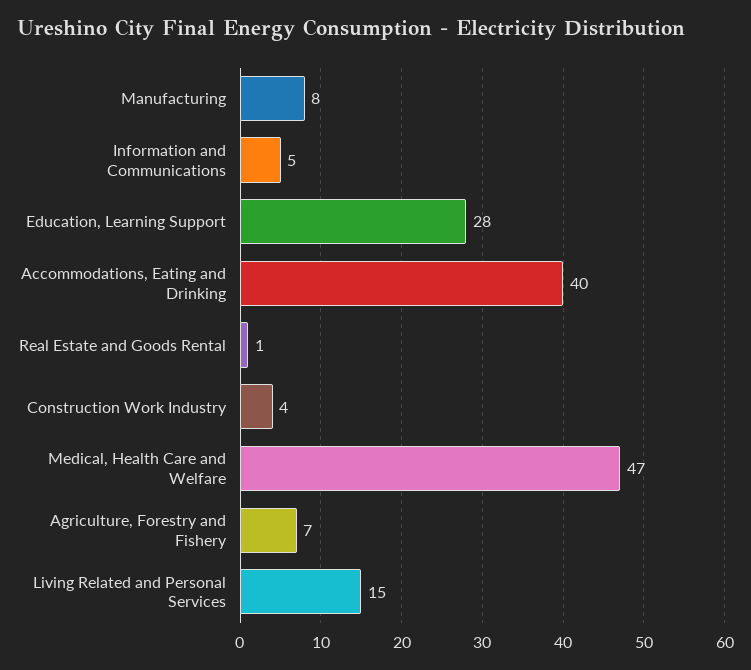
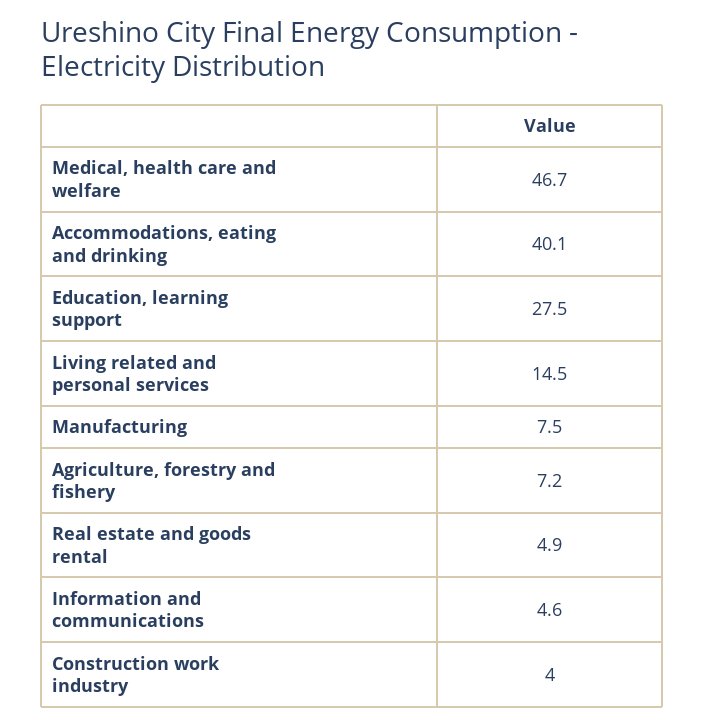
  {
    "Manufacturing": 7.5,
    "Information and Communications": 4.6,
    "Education, Learning Support": 27.5,
    "Accommodations, Eating and Drinking": 40.1,
-   "Real Estate and Goods Rental": 1,
+   "Real Estate and Goods Rental": 4.9,
    "Construction Work Industry": 4,
    "Medical, Health Care and Welfare": 46.7,
    "Agriculture, Forestry and Fishery": 7.2,
    "Living Related and Personal Services": 14.5
  }

